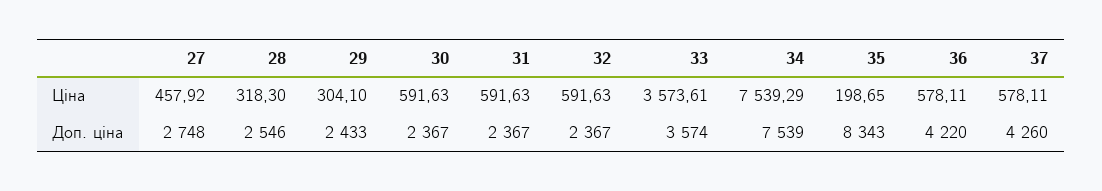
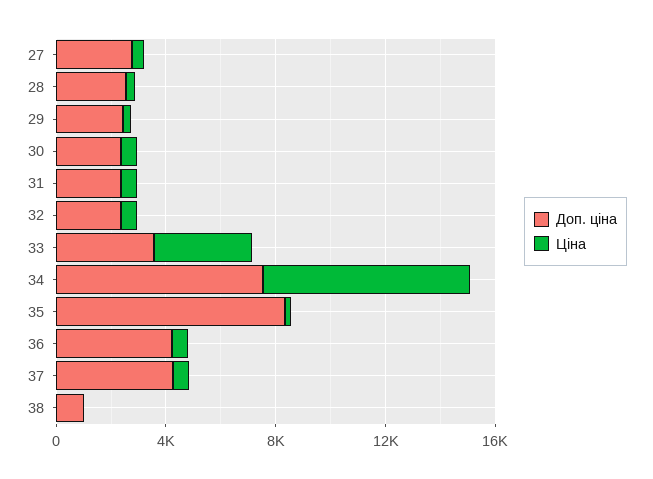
  {
    "Ціна": {
      "27": 457.92,
      "28": 318.3,
      "29": 304.1,
      "30": 591.63,
      "31": 591.63,
      "32": 591.63,
      "33": 3573.61,
      "34": 7539.29,
      "35": 198.65,
      "36": 578.11,
-     "37": 578.11
+     "37": 578.11,
+     "38": 0
    },
    "Доп. ціна": {
      "27": 2748,
      "28": 2546,
      "29": 2433,
      "30": 2367,
      "31": 2367,
      "32": 2367,
      "33": 3574,
      "34": 7539,
      "35": 8343,
      "36": 4220,
-     "37": 4260
+     "37": 4260,
+     "38": 1000
    }
  }

